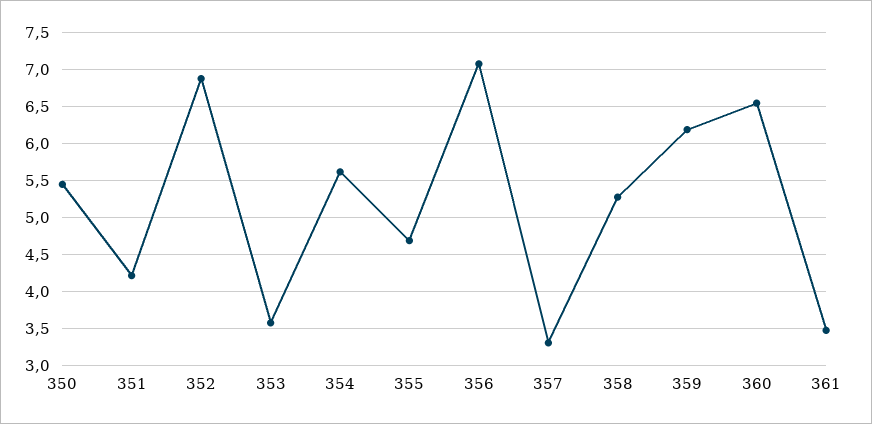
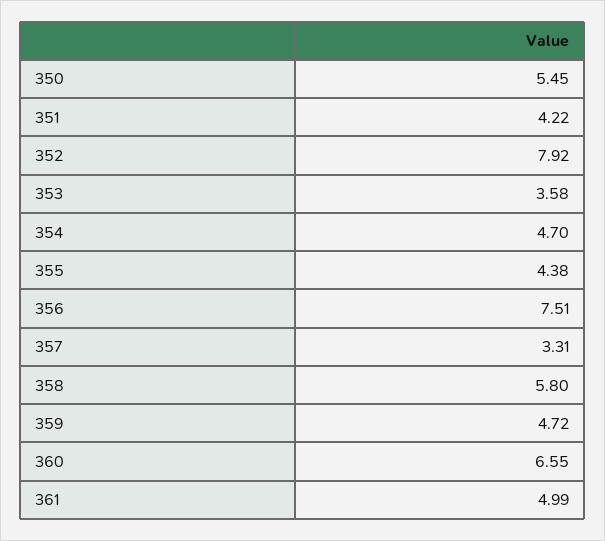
  {
    "350": 5.45,
    "351": 4.22,
-   "352": 6.9,
+   "352": 7.92,
    "353": 3.58,
-   "354": 5.6,
+   "354": 4.7,
-   "355": 4.7,
+   "355": 4.38,
-   "356": 7.1,
+   "356": 7.51,
    "357": 3.31,
-   "358": 5.3,
+   "358": 5.8,
-   "359": 6.2,
+   "359": 4.72,
    "360": 6.55,
-   "361": 3.5
+   "361": 4.99
  }

